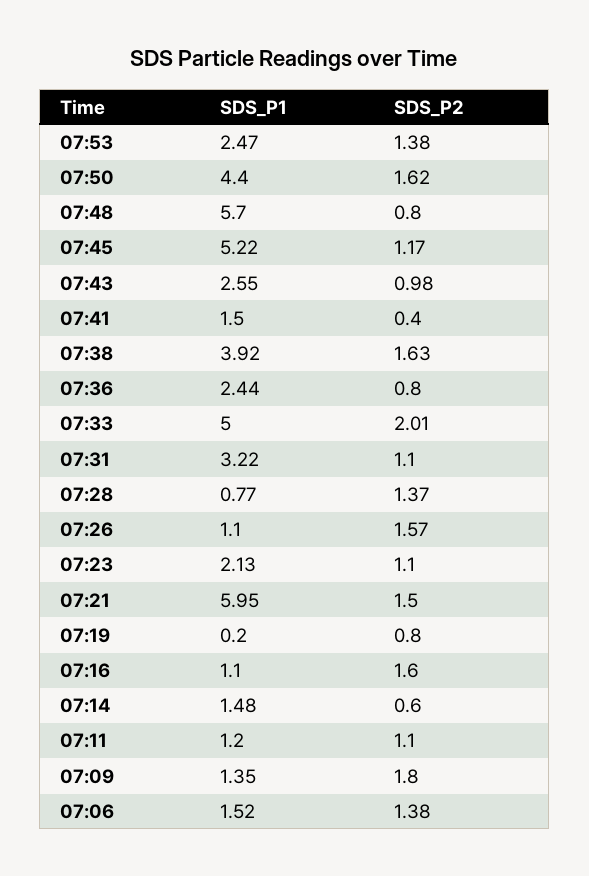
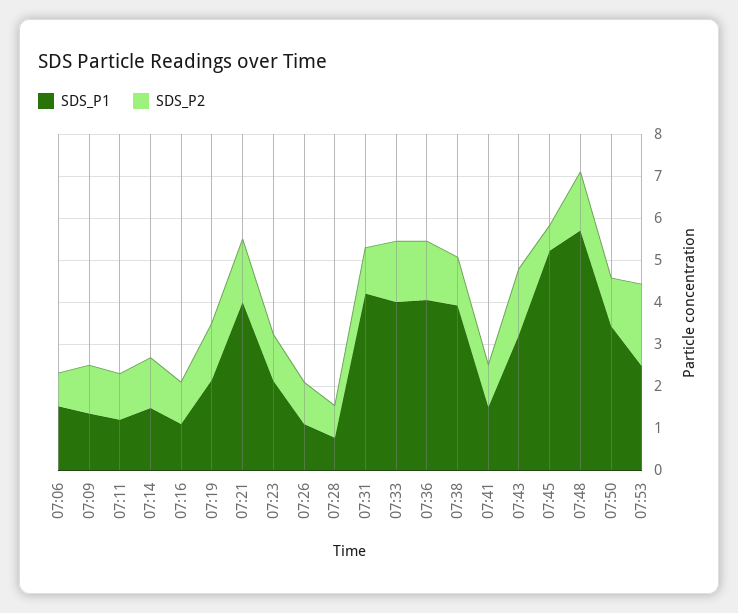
  {
    "SDS_P1": {
      "07:53": 2.47,
-     "07:50": 4.4,
+     "07:50": 3.4,
      "07:48": 5.7,
      "07:45": 5.22,
-     "07:43": 2.55,
+     "07:43": 3.2,
      "07:41": 1.5,
      "07:38": 3.92,
-     "07:36": 2.44,
+     "07:36": 4,
-     "07:33": 5,
+     "07:33": 4,
-     "07:31": 3.22,
+     "07:31": 4.2,
      "07:28": 0.77,
      "07:26": 1.1,
      "07:23": 2.13,
-     "07:21": 5.95,
+     "07:21": 4,
-     "07:19": 0.2,
+     "07:19": 2.2,
      "07:16": 1.1,
      "07:14": 1.48,
      "07:11": 1.2,
      "07:09": 1.35,
      "07:06": 1.52
    },
    "SDS_P2": {
-     "07:53": 1.38,
+     "07:53": 2,
-     "07:50": 1.62,
+     "07:50": 1.2,
-     "07:48": 0.8,
+     "07:48": 1.4,
-     "07:45": 1.17,
+     "07:45": 0.6,
-     "07:43": 0.98,
+     "07:43": 1.6,
-     "07:41": 0.4,
+     "07:41": 1,
-     "07:38": 1.63,
+     "07:38": 1.2,
-     "07:36": 0.8,
+     "07:36": 1.4,
-     "07:33": 2.01,
+     "07:33": 1.4,
      "07:31": 1.1,
-     "07:28": 1.37,
+     "07:28": 0.8,
-     "07:26": 1.57,
+     "07:26": 1,
      "07:23": 1.1,
      "07:21": 1.5,
-     "07:19": 0.8,
+     "07:19": 1.4,
-     "07:16": 1.6,
+     "07:16": 1,
-     "07:14": 0.6,
+     "07:14": 1.2,
      "07:11": 1.1,
-     "07:09": 1.8,
+     "07:09": 1.2,
-     "07:06": 1.38
+     "07:06": 0.8
    }
  }

